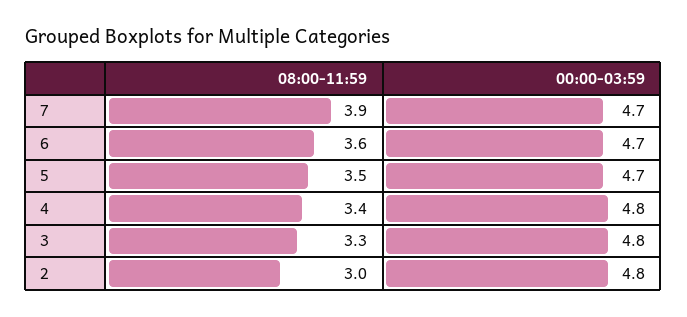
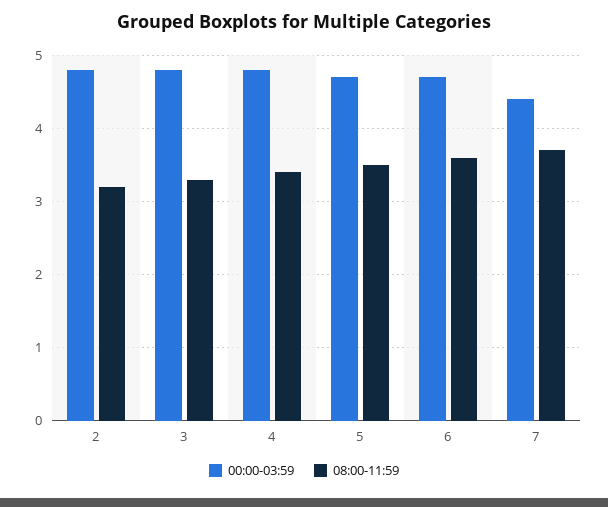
  {
    "08:00-11:59": {
-     "7": 3.9,
+     "7": 3.7,
      "6": 3.6,
      "5": 3.5,
      "4": 3.4,
      "3": 3.3,
-     "2": 3
+     "2": 3.2
    },
    "00:00-03:59": {
-     "7": 4.7,
+     "7": 4.4,
      "6": 4.7,
      "5": 4.7,
      "4": 4.8,
      "3": 4.8,
      "2": 4.8
    }
  }

